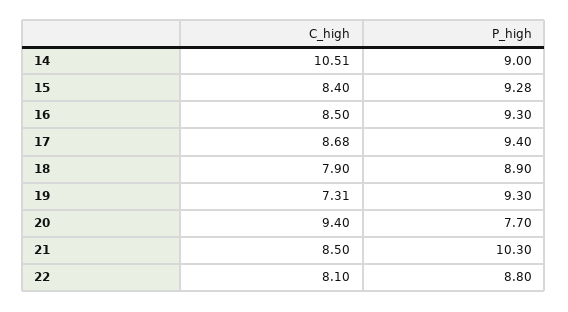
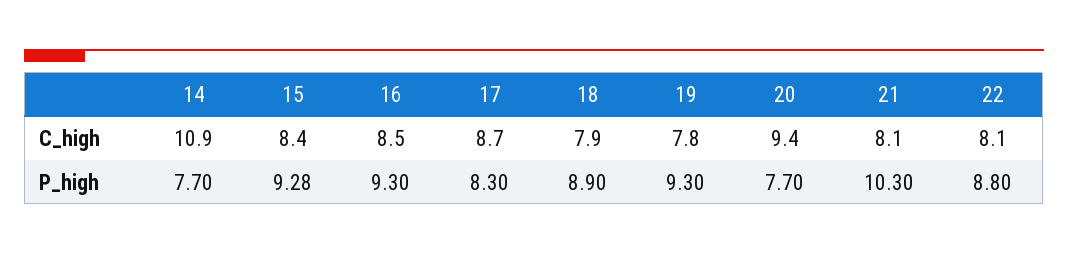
  {
    "C_high": {
-     "14": 10.51,
+     "14": 10.9,
      "15": 8.4,
      "16": 8.5,
      "17": 8.68,
      "18": 7.9,
-     "19": 7.31,
+     "19": 7.8,
      "20": 9.4,
-     "21": 8.5,
+     "21": 8.1,
      "22": 8.1
    },
    "P_high": {
-     "14": 9,
+     "14": 7.7,
      "15": 9.28,
      "16": 9.3,
-     "17": 9.4,
+     "17": 8.3,
      "18": 8.9,
      "19": 9.3,
      "20": 7.7,
      "21": 10.3,
      "22": 8.8
    }
  }

